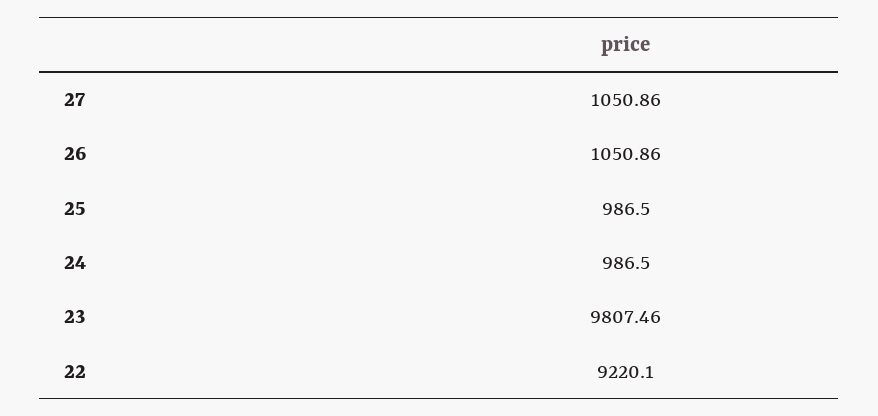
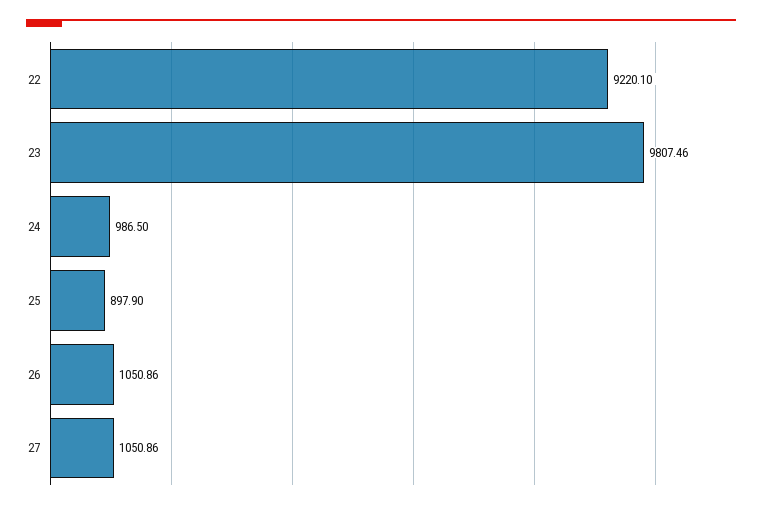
  {
    "27": 1050.86,
    "26": 1050.86,
-   "25": 986.5,
+   "25": 897.9,
    "24": 986.5,
    "23": 9807.46,
    "22": 9220.1
  }

